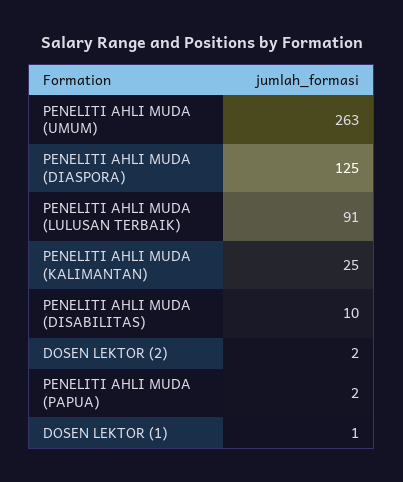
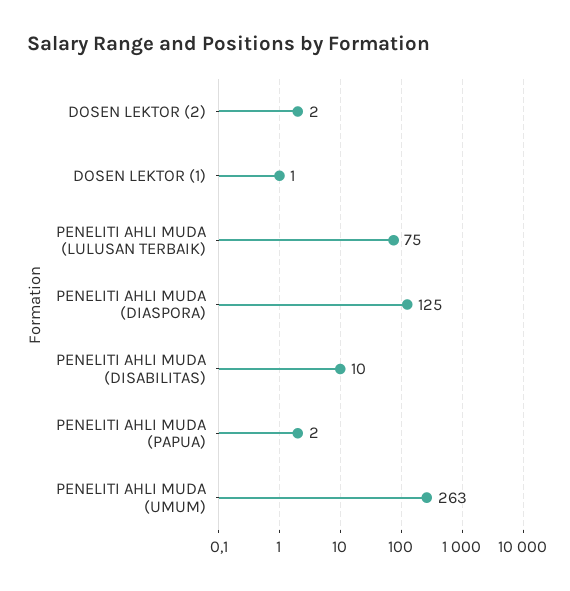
  {
    "PENELITI AHLI MUDA (UMUM)": 263,
    "PENELITI AHLI MUDA (DIASPORA)": 125,
-   "PENELITI AHLI MUDA (LULUSAN TERBAIK)": 91,
+   "PENELITI AHLI MUDA (LULUSAN TERBAIK)": 75,
-   "PENELITI AHLI MUDA (KALIMANTAN)": 25,
    "PENELITI AHLI MUDA (DISABILITAS)": 10,
    "DOSEN LEKTOR (2)": 2,
    "PENELITI AHLI MUDA (PAPUA)": 2,
    "DOSEN LEKTOR (1)": 1
  }

